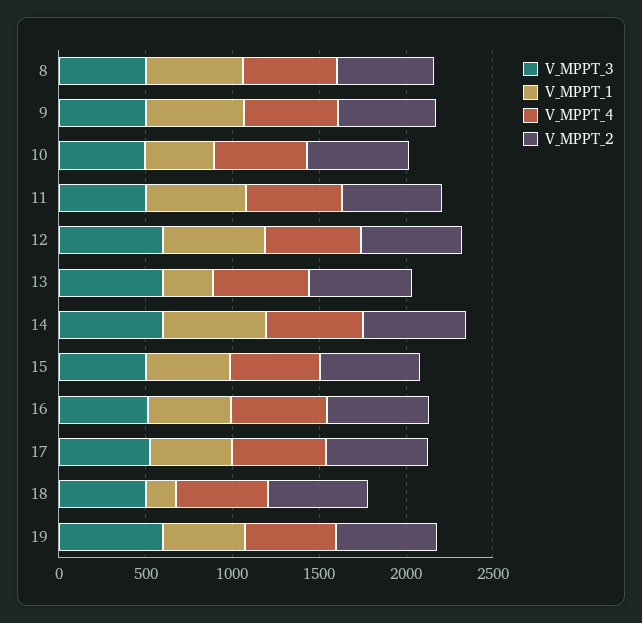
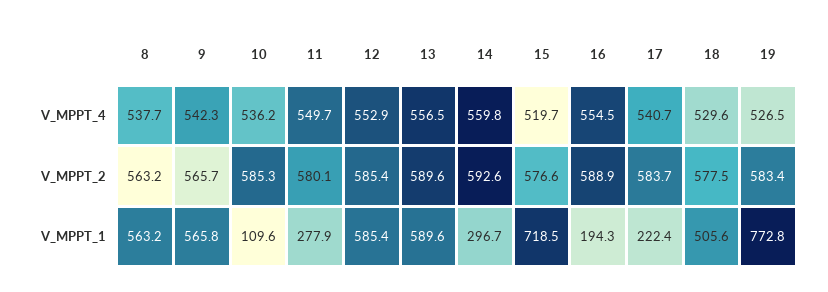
  {
-   "V_MPPT_3": {
-     "8": 500,
-     "9": 500,
-     "10": 500,
-     "11": 500,
-     "12": 600,
-     "13": 600,
-     "14": 600,
-     "15": 500,
-     "16": 500,
-     "17": 500,
-     "18": 500,
-     "19": 600
-   },
    "V_MPPT_1": {
      "8": 563.2,
      "9": 565.8,
-     "10": 400,
+     "10": 109.6,
-     "11": 600,
+     "11": 277.9,
      "12": 585.4,
-     "13": 300,
+     "13": 589.6,
-     "14": 600,
+     "14": 296.7,
-     "15": 500,
+     "15": 718.5,
-     "16": 500,
+     "16": 194.3,
-     "17": 500,
+     "17": 222.4,
-     "18": 200,
+     "18": 505.6,
-     "19": 500
+     "19": 772.8
    },
    "V_MPPT_4": {
      "8": 537.7,
      "9": 542.3,
      "10": 536.2,
      "11": 549.7,
      "12": 552.9,
      "13": 556.5,
      "14": 559.8,
      "15": 519.7,
      "16": 554.5,
      "17": 540.7,
      "18": 529.6,
      "19": 526.5
    },
    "V_MPPT_2": {
      "8": 563.2,
      "9": 565.7,
      "10": 585.3,
      "11": 580.1,
      "12": 585.4,
      "13": 589.6,
      "14": 592.6,
      "15": 576.6,
      "16": 588.9,
      "17": 583.7,
      "18": 577.5,
      "19": 583.4
    }
  }

